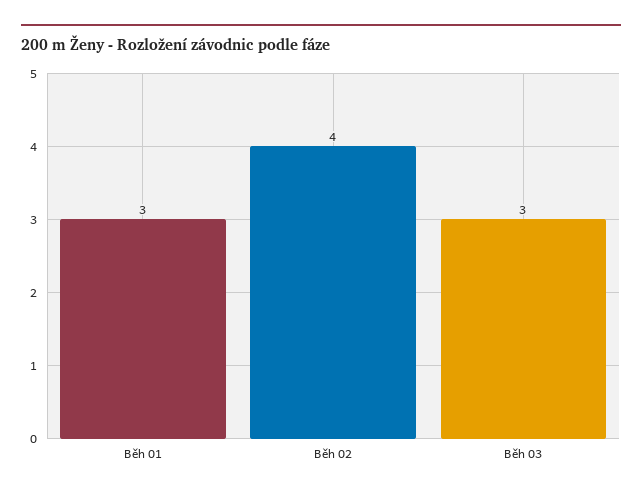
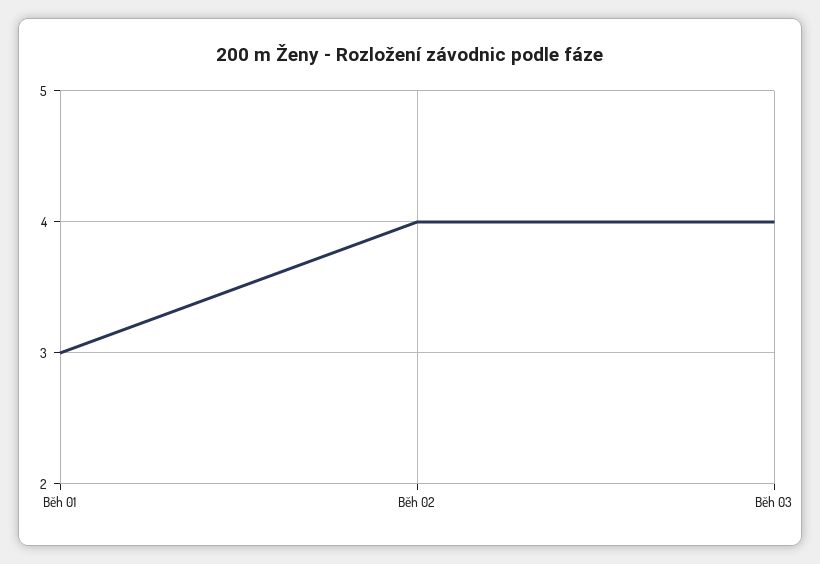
  {
    "Běh 01": 3,
    "Běh 02": 4,
-   "Běh 03": 3
+   "Běh 03": 4
  }

